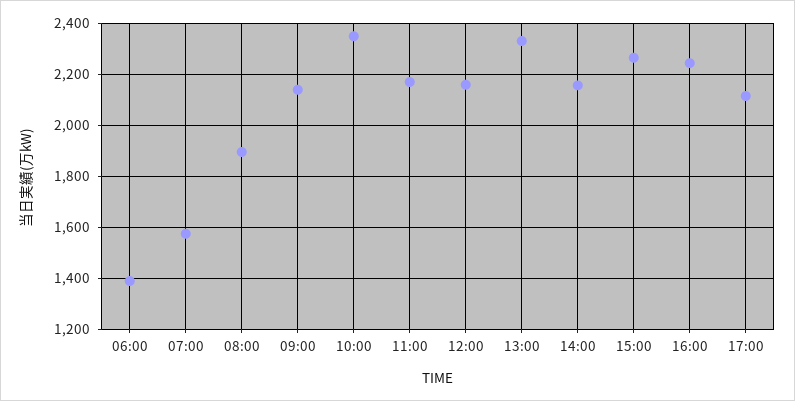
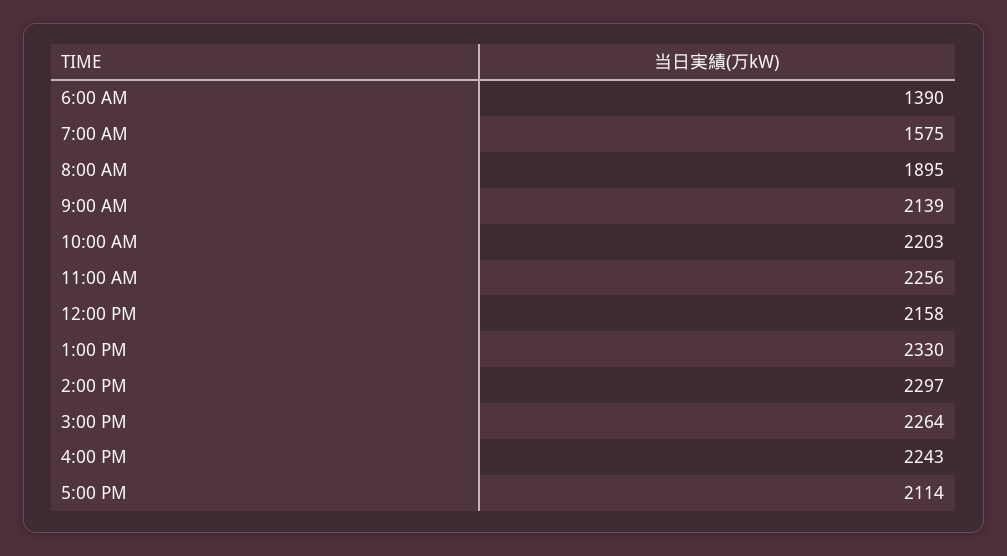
  {
    "06:00": 1390,
    "07:00": 1575,
    "08:00": 1895,
    "09:00": 2139,
-   "10:00": 2350,
+   "10:00": 2203,
-   "11:00": 2175,
+   "11:00": 2256,
    "12:00": 2158,
    "13:00": 2330,
-   "14:00": 2150,
+   "14:00": 2297,
    "15:00": 2264,
    "16:00": 2243,
    "17:00": 2114
  }

